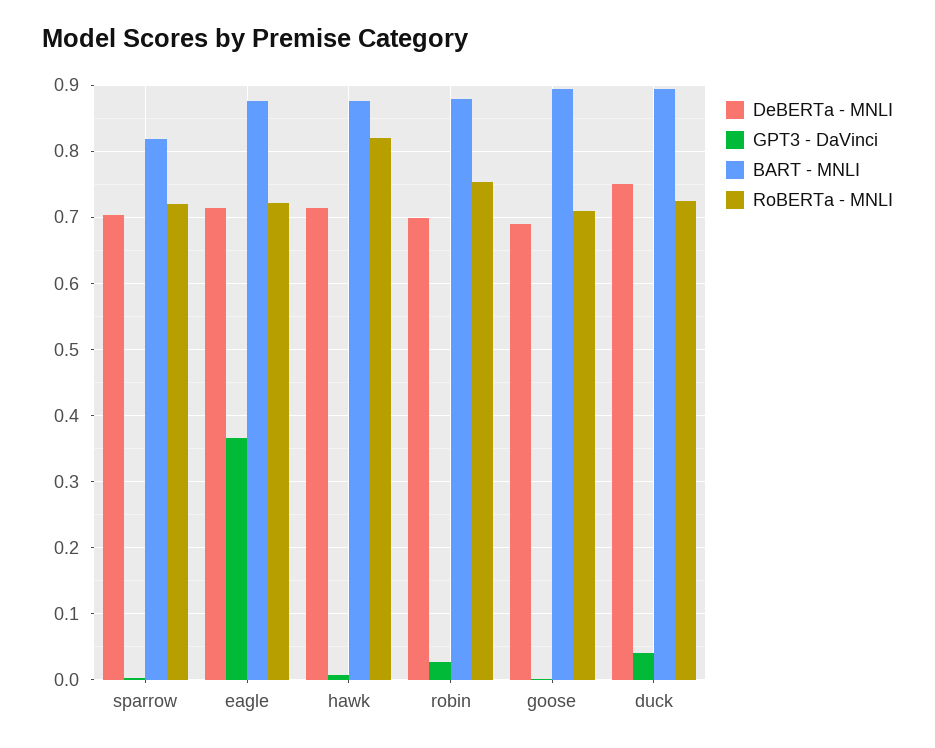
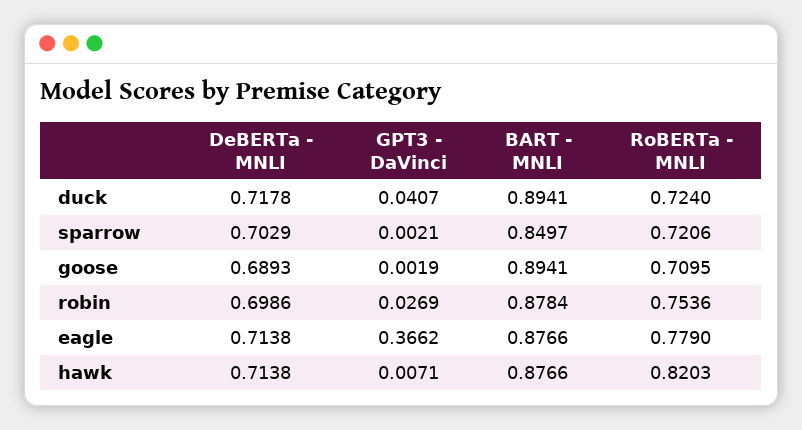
  {
    "DeBERTa - MNLI": {
      "sparrow": 0.7029,
      "eagle": 0.7138,
      "hawk": 0.7138,
      "robin": 0.6986,
      "goose": 0.6893,
-     "duck": 0.75
+     "duck": 0.7178
    },
    "GPT3 - DaVinci": {
      "sparrow": 0.0021,
      "eagle": 0.3662,
      "hawk": 0.0071,
      "robin": 0.0269,
      "goose": 0.0019,
      "duck": 0.0407
    },
    "BART - MNLI": {
-     "sparrow": 0.82,
+     "sparrow": 0.8497,
      "eagle": 0.8766,
      "hawk": 0.8766,
      "robin": 0.8784,
      "goose": 0.8941,
      "duck": 0.8941
    },
    "RoBERTa - MNLI": {
      "sparrow": 0.7206,
-     "eagle": 0.72,
+     "eagle": 0.779,
      "hawk": 0.8203,
      "robin": 0.7536,
      "goose": 0.7095,
      "duck": 0.724
    }
  }

